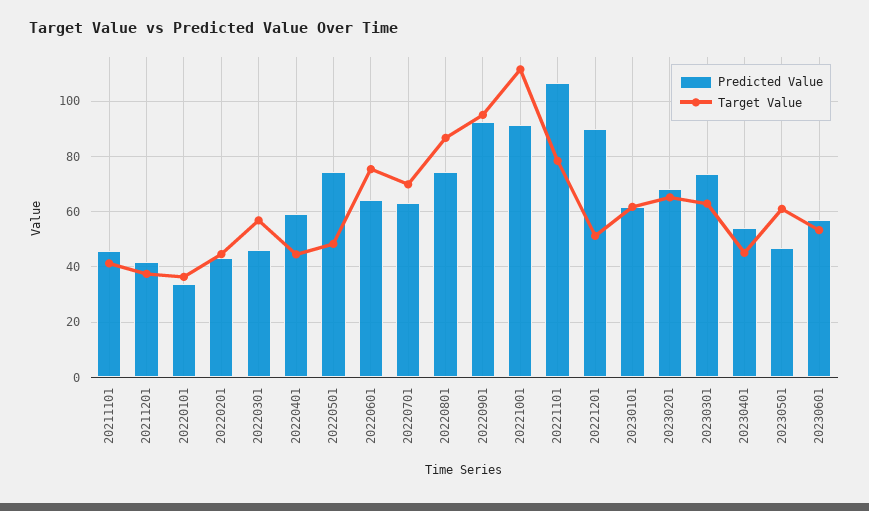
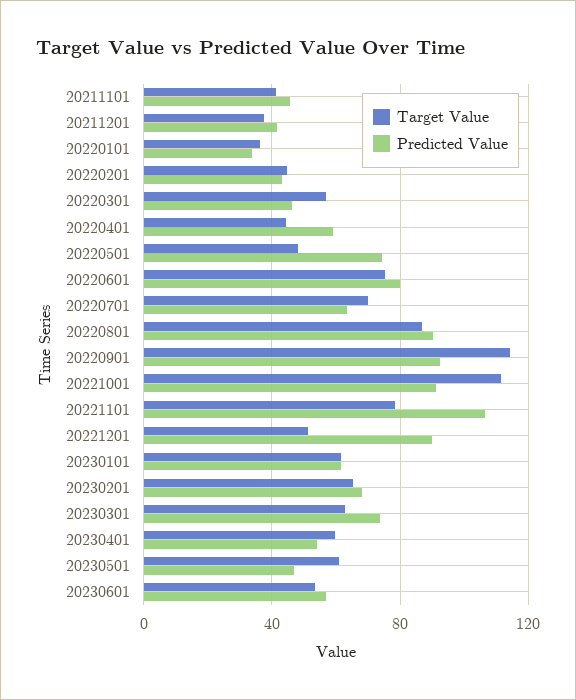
  {
    "Predicted Value": {
      "20211101": 45,
      "20211201": 42.5,
      "20220101": 35,
      "20220201": 42.5,
      "20220301": 45,
      "20220401": 60,
      "20220501": 75,
-     "20220601": 65,
+     "20220601": 80,
      "20220701": 62.5,
-     "20220801": 75,
+     "20220801": 90,
      "20220901": 92.5,
      "20221001": 90,
      "20221101": 107.5,
      "20221201": 90,
      "20230101": 62.5,
      "20230201": 67.5,
      "20230301": 72.5,
      "20230401": 55,
      "20230501": 47.5,
      "20230601": 57.5
    },
    "Target Value": {
      "20211101": 42.5,
      "20211201": 37.5,
      "20220101": 37.5,
      "20220201": 45,
      "20220301": 57.5,
      "20220401": 45,
      "20220501": 47.5,
      "20220601": 75,
      "20220701": 70,
      "20220801": 87.5,
-     "20220901": 95,
+     "20220901": 115,
      "20221001": 112.5,
      "20221101": 77.5,
      "20221201": 50,
      "20230101": 62.5,
      "20230201": 65,
      "20230301": 62.5,
-     "20230401": 45,
+     "20230401": 60,
      "20230501": 60,
      "20230601": 52.5
    }
  }

